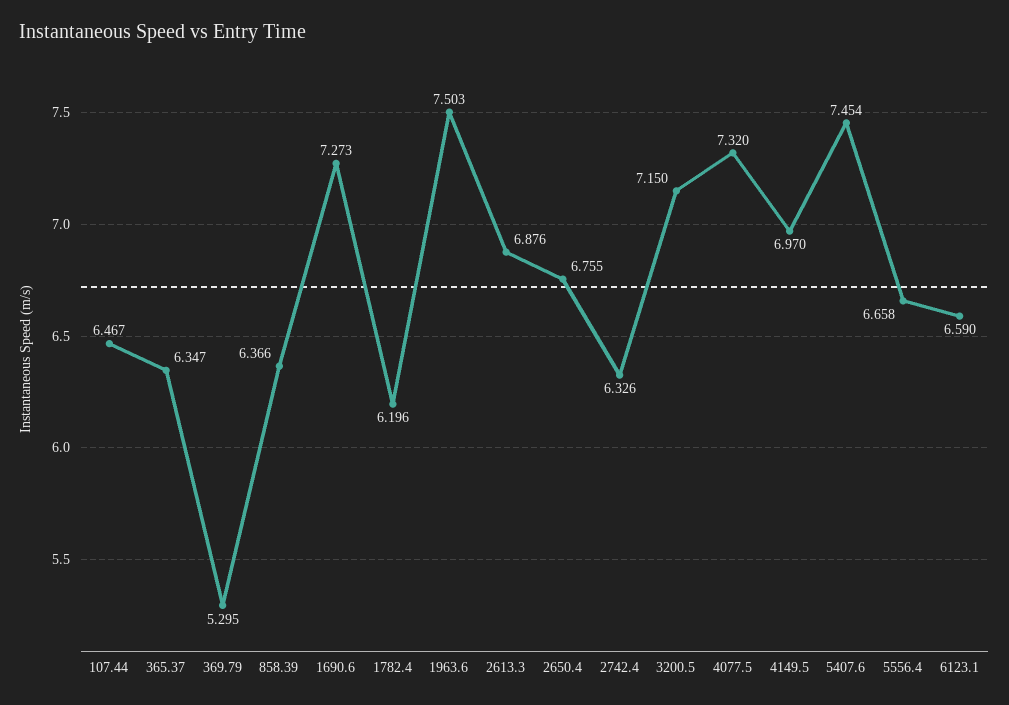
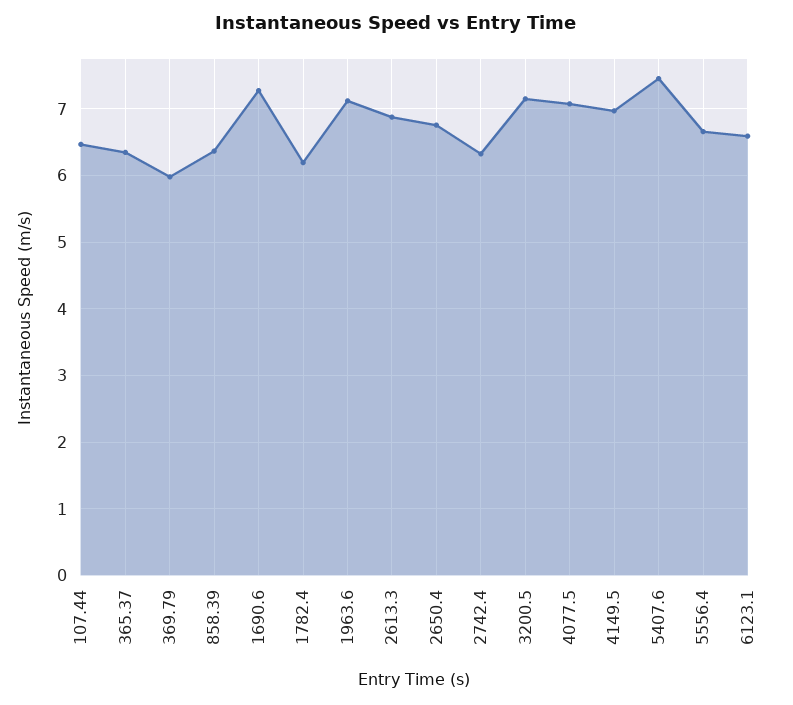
  {
    "107.44": 6.467,
    "365.37": 6.347,
-   "369.79": 5.295,
+   "369.79": 6,
    "858.39": 6.366,
    "1690.6": 7.273,
    "1782.4": 6.196,
-   "1963.6": 7.503,
+   "1963.6": 7.1,
    "2613.3": 6.876,
    "2650.4": 6.755,
    "2742.4": 6.326,
    "3200.5": 7.15,
-   "4077.5": 7.32,
+   "4077.5": 7.1,
    "4149.5": 6.97,
    "5407.6": 7.454,
    "5556.4": 6.658,
    "6123.1": 6.59
  }

